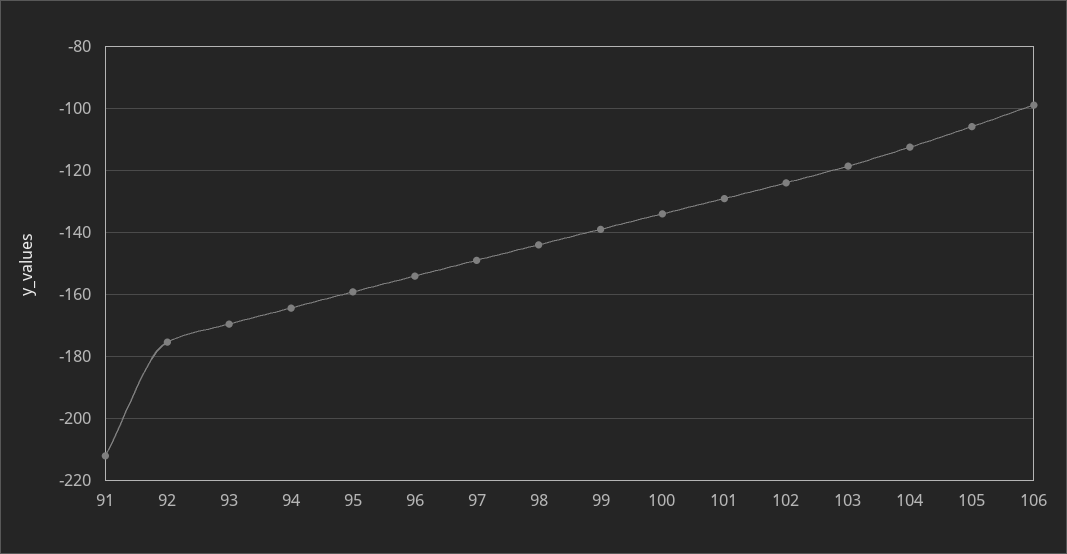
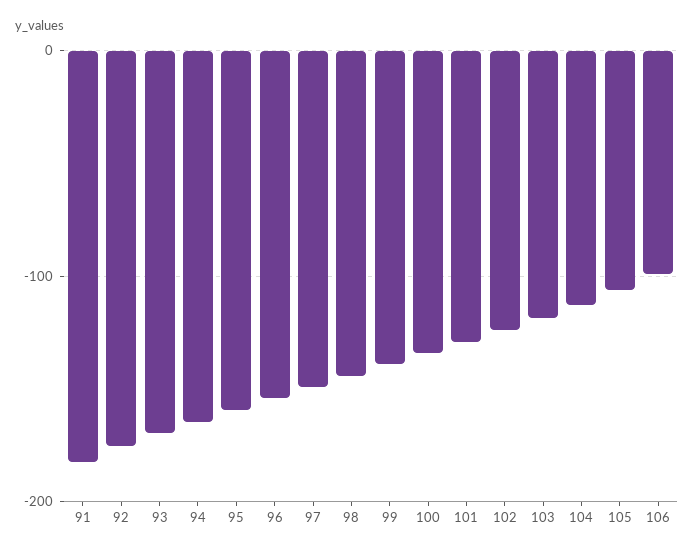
  {
-   "91": -212,
+   "91": -180,
    "92": -176,
    "93": -170,
    "94": -164,
    "95": -160,
    "96": -154,
    "97": -150,
    "98": -144,
    "99": -140,
    "100": -134,
    "101": -130,
    "102": -124,
    "103": -118,
    "104": -112,
    "105": -106,
    "106": -100
  }

